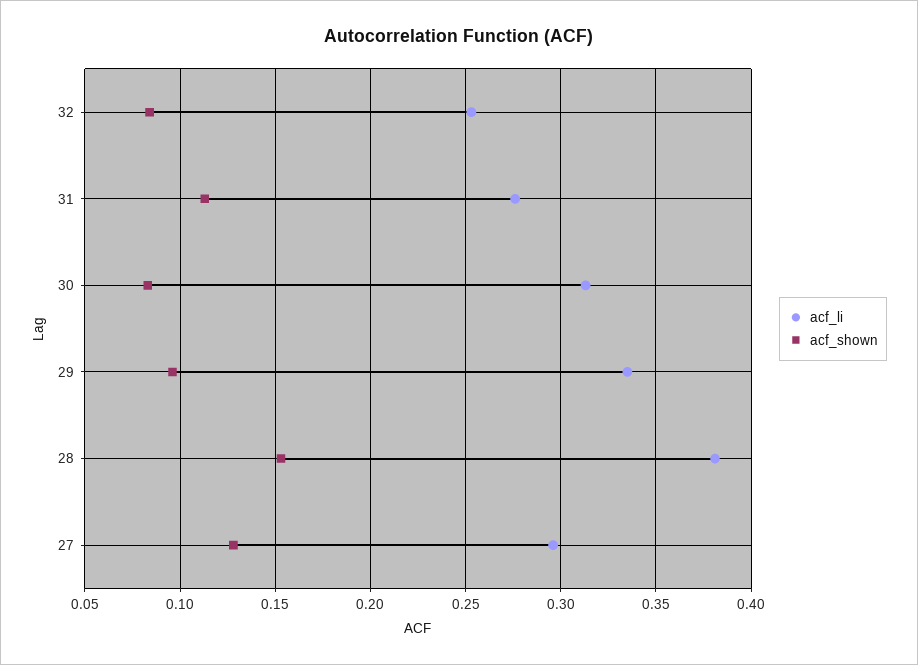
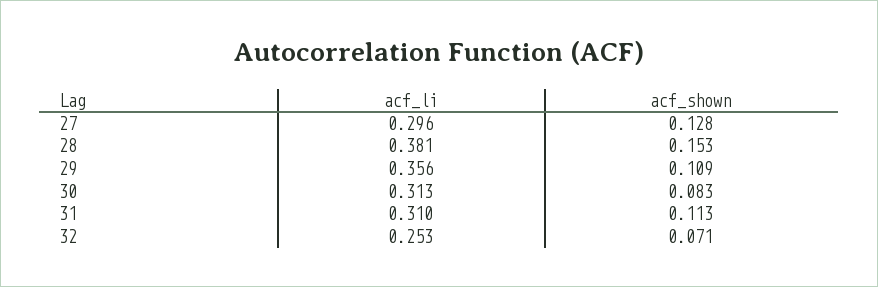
  {
    "acf_li": {
      "32": 0.253,
-     "31": 0.275,
+     "31": 0.31,
      "30": 0.313,
-     "29": 0.335,
+     "29": 0.356,
      "28": 0.381,
      "27": 0.296
    },
    "acf_shown": {
-     "32": 0.085,
+     "32": 0.071,
      "31": 0.113,
      "30": 0.083,
-     "29": 0.095,
+     "29": 0.109,
      "28": 0.153,
      "27": 0.128
    }
  }

